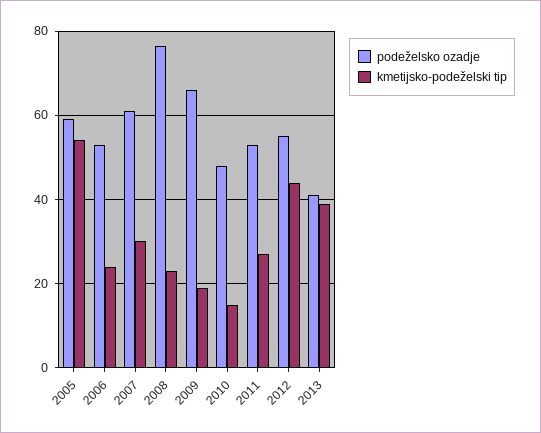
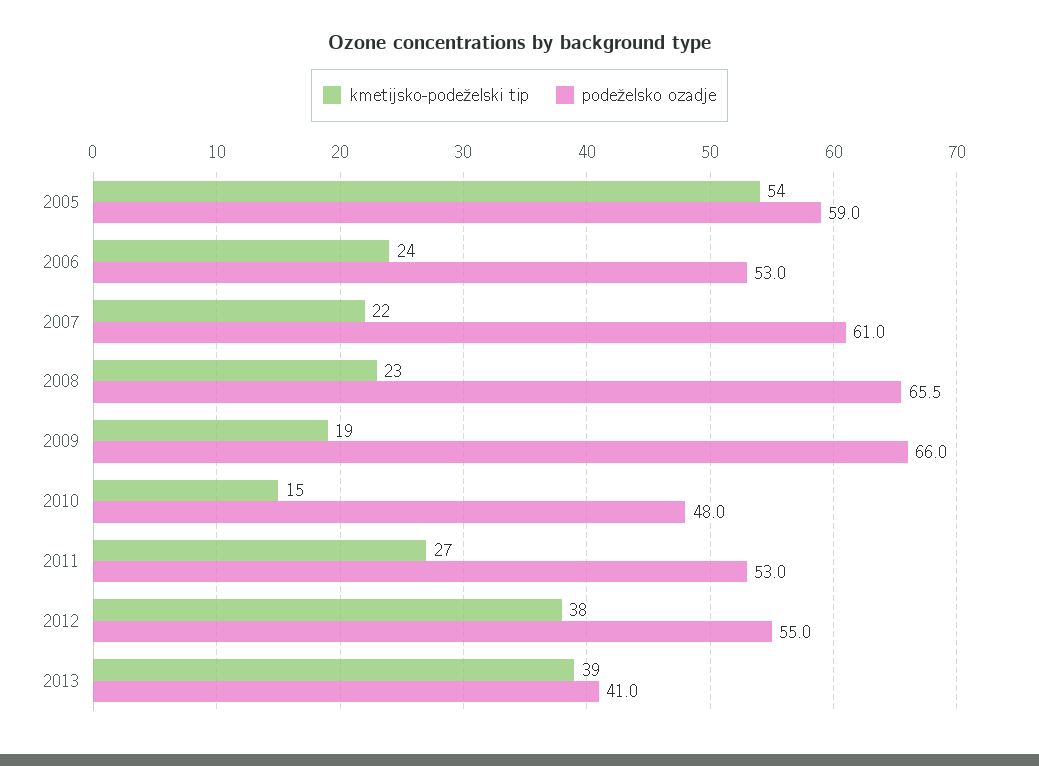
  {
    "podeželsko ozadje": {
      "2005": 59,
      "2006": 53,
      "2007": 61,
-     "2008": 76,
+     "2008": 65.5,
      "2009": 66,
      "2010": 48,
      "2011": 53,
      "2012": 55,
      "2013": 41
    },
    "kmetijsko-podeželski tip": {
      "2005": 54,
      "2006": 24,
-     "2007": 30,
+     "2007": 22,
      "2008": 23,
      "2009": 19,
      "2010": 15,
      "2011": 27,
-     "2012": 44,
+     "2012": 38,
      "2013": 39
    }
  }

